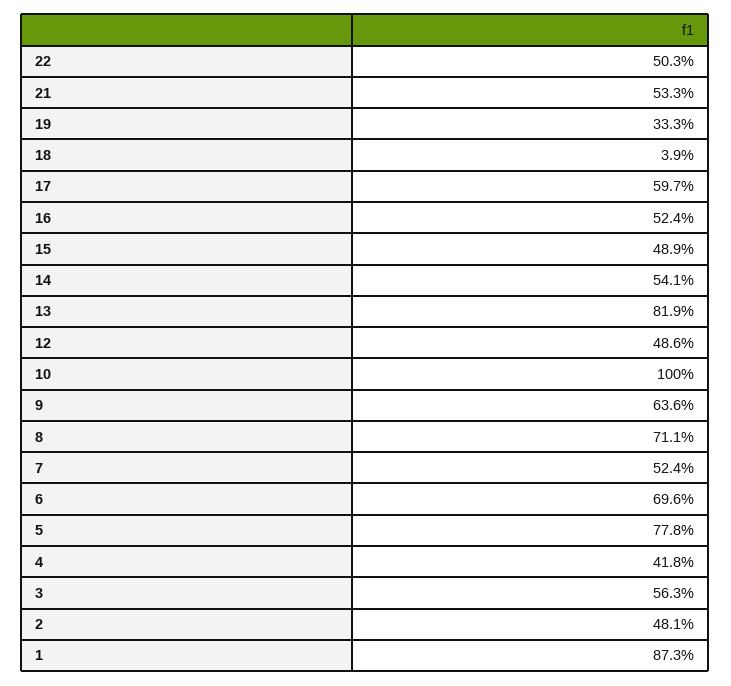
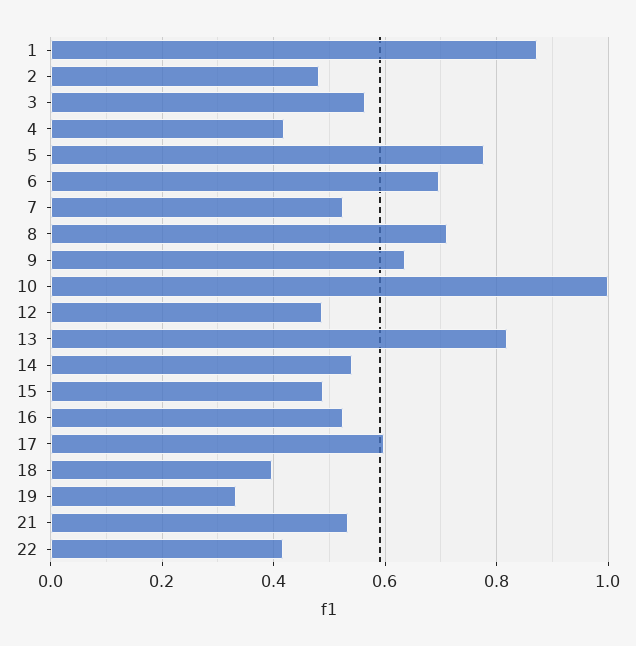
  {
-   "22": 0.503,
+   "22": 0.42,
    "21": 0.533,
    "19": 0.333,
-   "18": 0.039,
+   "18": 0.4,
    "17": 0.597,
    "16": 0.524,
    "15": 0.489,
    "14": 0.541,
    "13": 0.819,
    "12": 0.486,
    "10": 1,
    "9": 0.636,
    "8": 0.711,
    "7": 0.524,
    "6": 0.696,
    "5": 0.778,
    "4": 0.418,
    "3": 0.563,
    "2": 0.481,
    "1": 0.873
  }

